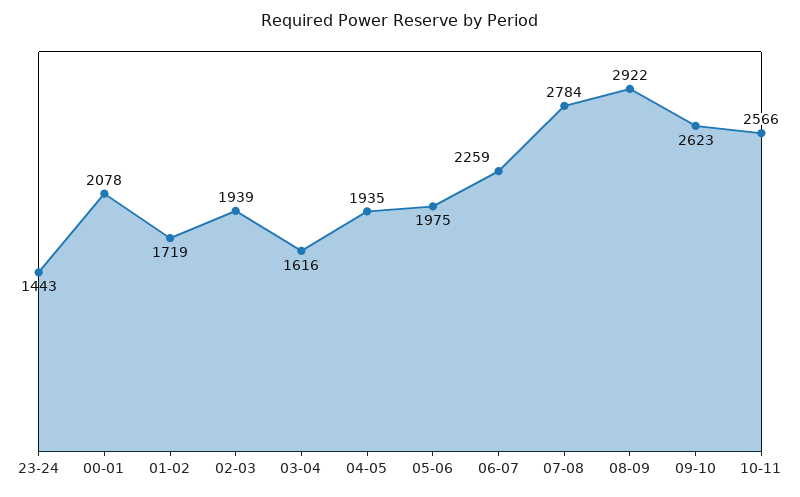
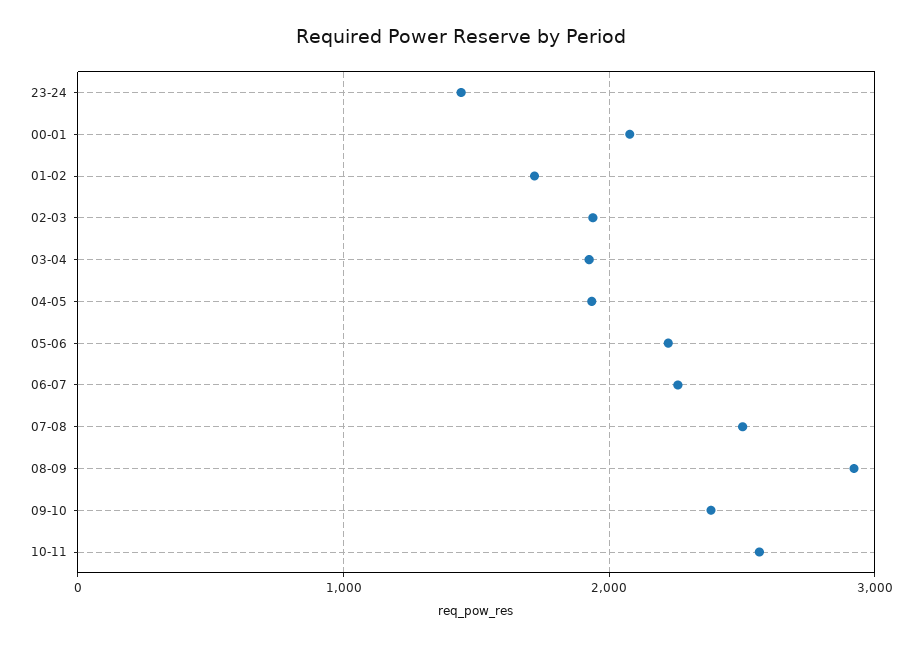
  {
    "23-24": 1443,
    "00-01": 2078,
    "01-02": 1719,
    "02-03": 1939,
-   "03-04": 1616,
+   "03-04": 1900,
    "04-05": 1935,
-   "05-06": 1975,
+   "05-06": 2200,
    "06-07": 2259,
-   "07-08": 2784,
+   "07-08": 2500,
    "08-09": 2922,
-   "09-10": 2623,
+   "09-10": 2400,
    "10-11": 2566
  }

